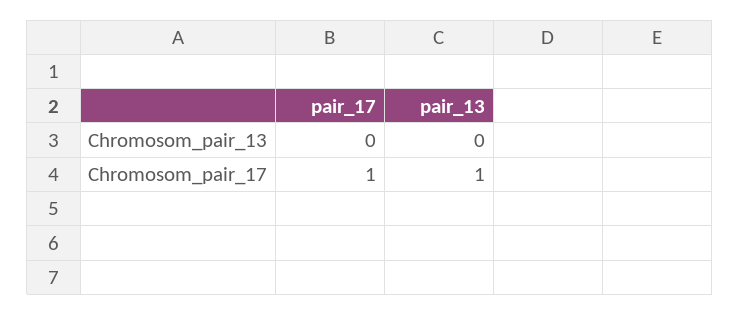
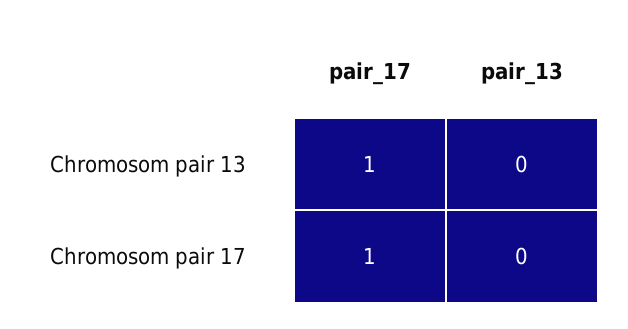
  {
    "pair_17": {
-     "Chromosom_pair_13": 0,
+     "Chromosom_pair_13": 1,
      "Chromosom_pair_17": 1
    },
    "pair_13": {
      "Chromosom_pair_13": 0,
-     "Chromosom_pair_17": 1
+     "Chromosom_pair_17": 0
    }
  }

